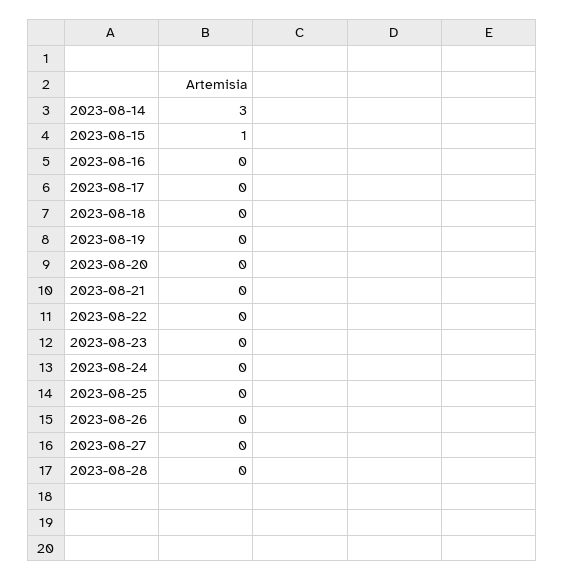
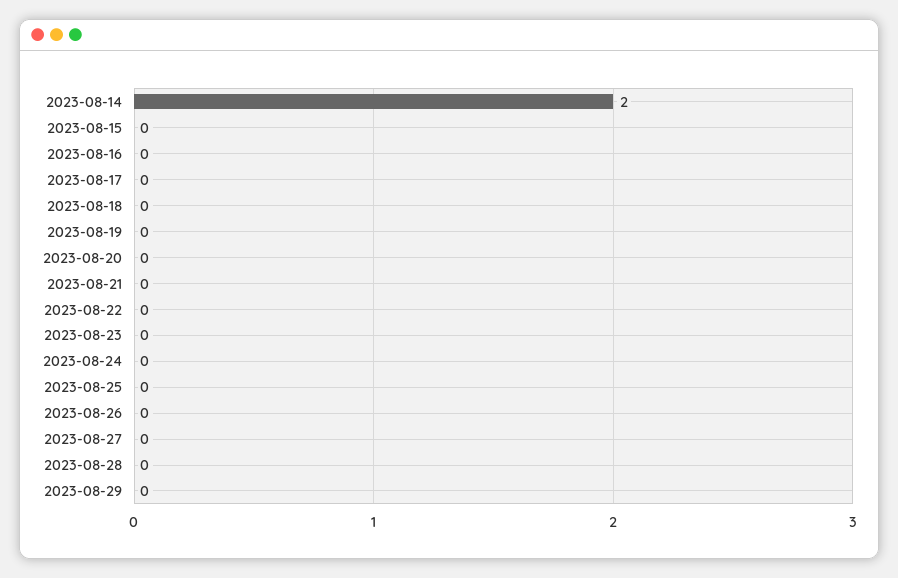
  {
-   "2023-08-14": 3,
+   "2023-08-14": 2,
-   "2023-08-15": 1,
+   "2023-08-15": 0,
    "2023-08-16": 0,
    "2023-08-17": 0,
    "2023-08-18": 0,
    "2023-08-19": 0,
    "2023-08-20": 0,
    "2023-08-21": 0,
    "2023-08-22": 0,
    "2023-08-23": 0,
    "2023-08-24": 0,
    "2023-08-25": 0,
    "2023-08-26": 0,
    "2023-08-27": 0,
-   "2023-08-28": 0
+   "2023-08-28": 0,
+   "2023-08-29": 0
  }

